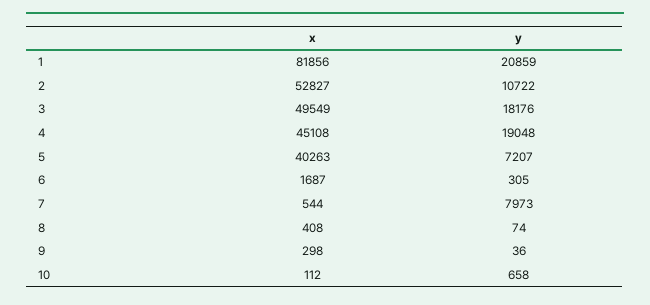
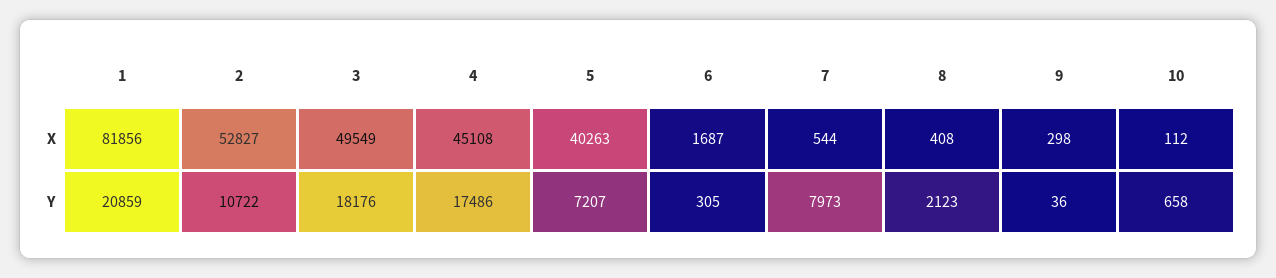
  {
    "x": {
      "1": 81856,
      "2": 52827,
      "3": 49549,
      "4": 45108,
      "5": 40263,
      "6": 1687,
      "7": 544,
      "8": 408,
      "9": 298,
      "10": 112
    },
    "y": {
      "1": 20859,
      "2": 10722,
      "3": 18176,
-     "4": 19048,
+     "4": 17486,
      "5": 7207,
      "6": 305,
      "7": 7973,
-     "8": 74,
+     "8": 2123,
      "9": 36,
      "10": 658
    }
  }

